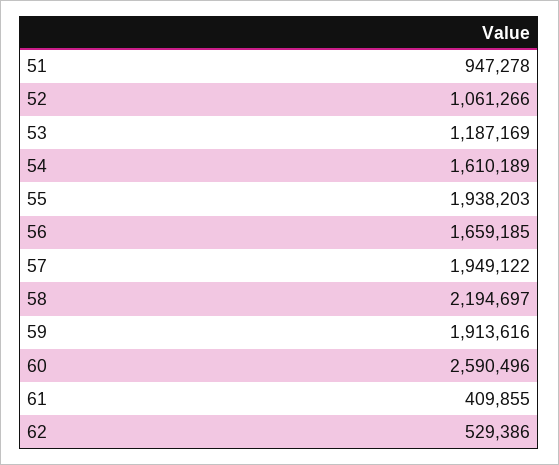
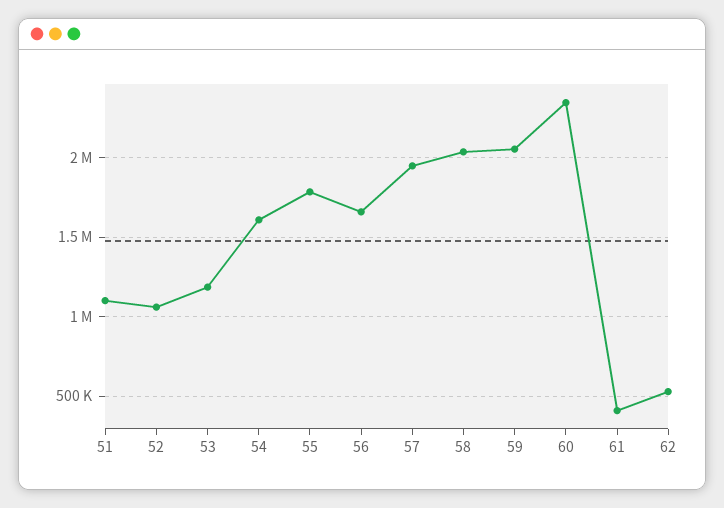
  {
-   "51": 947278,
+   "51": 1100000,
    "52": 1061266,
    "53": 1187169,
    "54": 1610189,
-   "55": 1938203,
+   "55": 1800000,
    "56": 1659185,
    "57": 1949122,
-   "58": 2194697,
+   "58": 2050000,
-   "59": 1913616,
+   "59": 2050000,
-   "60": 2590496,
+   "60": 2350000,
    "61": 409855,
    "62": 529386
  }

